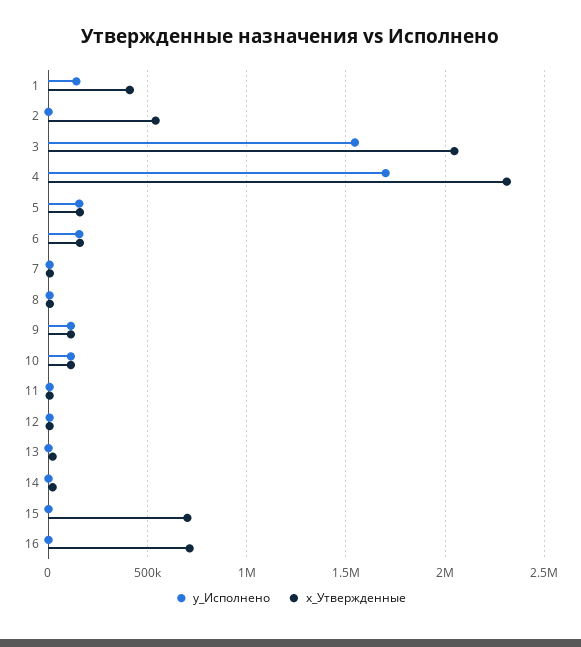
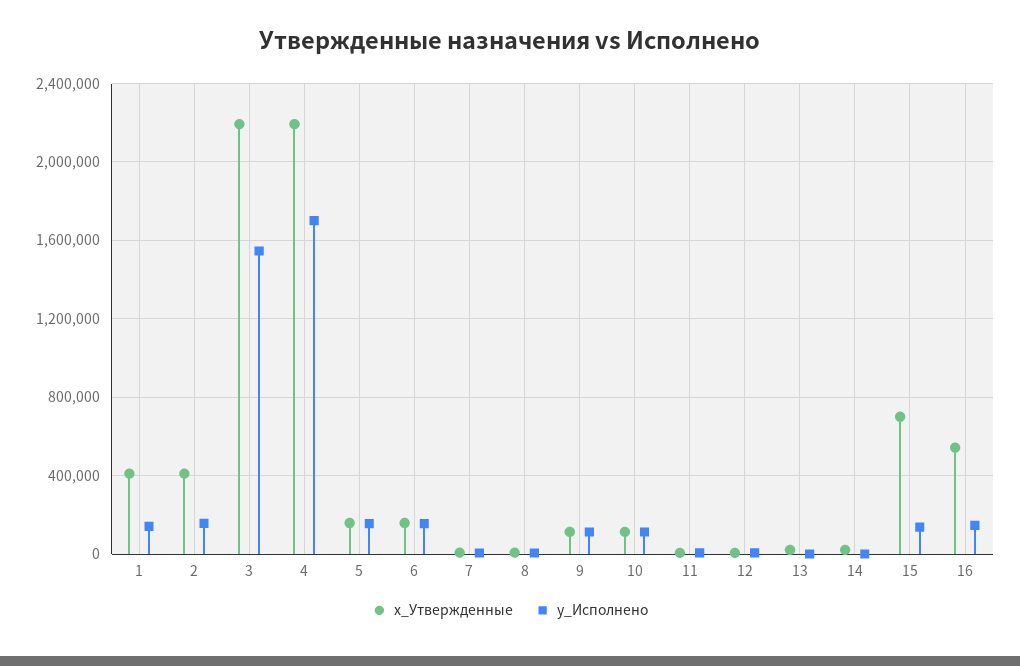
  {
    "y_Исполнено": {
      "1": 150000,
-     "2": 0,
+     "2": 150000,
      "3": 1550000,
      "4": 1700000,
      "5": 150000,
      "6": 150000,
      "7": 0,
      "8": 0,
      "9": 100000,
      "10": 100000,
      "11": 0,
      "12": 0,
      "13": 0,
      "14": 0,
-     "15": 0,
+     "15": 150000,
-     "16": 0
+     "16": 150000
    },
    "x_Утвержденные": {
      "1": 400000,
-     "2": 550000,
+     "2": 400000,
-     "3": 2050000,
+     "3": 2200000,
-     "4": 2300000,
+     "4": 2200000,
      "5": 150000,
      "6": 150000,
      "7": 0,
      "8": 0,
      "9": 100000,
      "10": 100000,
      "11": 0,
      "12": 0,
      "13": 0,
      "14": 0,
      "15": 700000,
-     "16": 700000
+     "16": 550000
    }
  }

